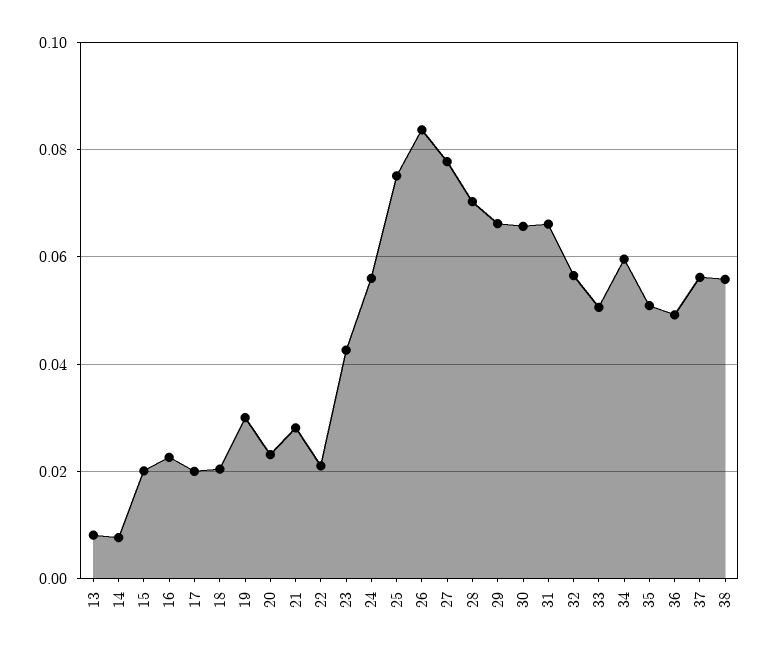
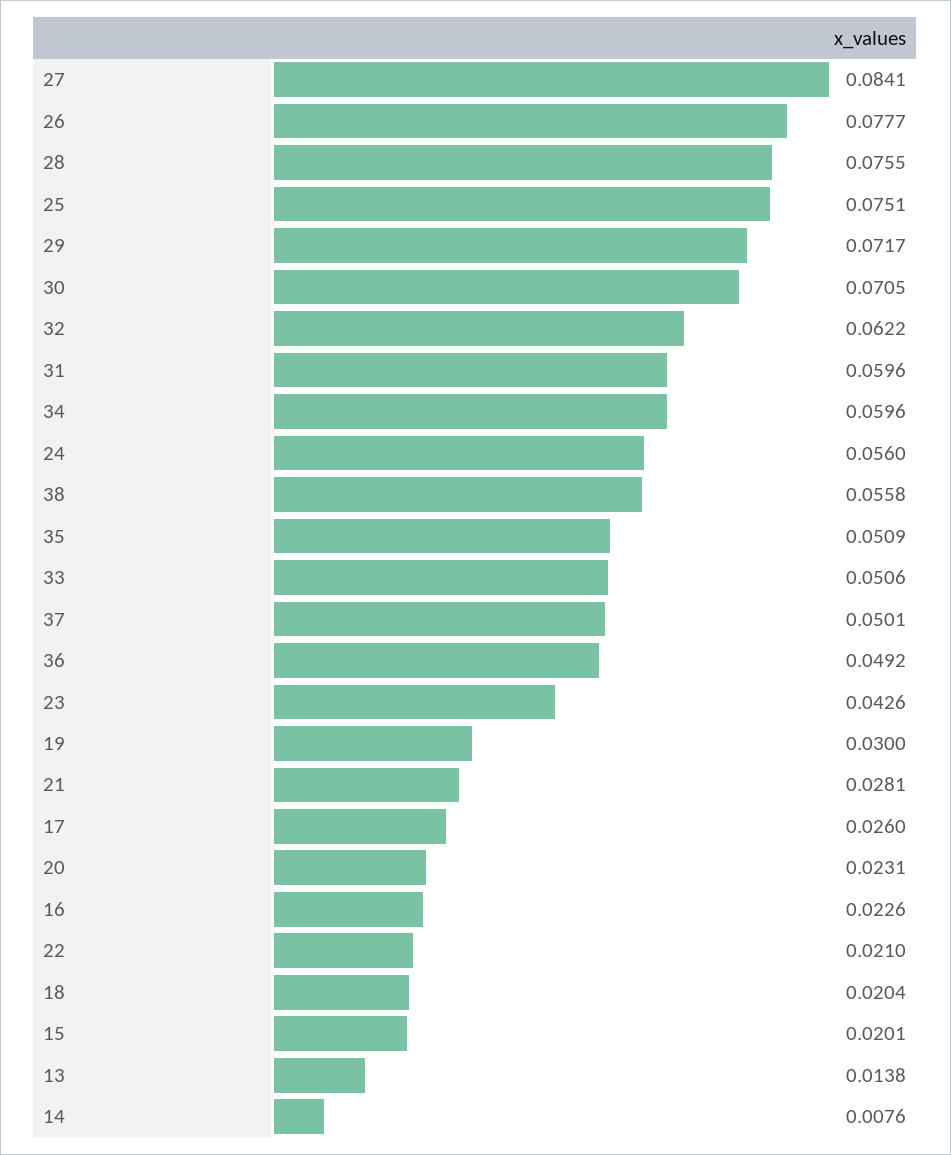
  {
-   "13": 0.008,
+   "13": 0.0138,
    "14": 0.0076,
    "15": 0.0201,
    "16": 0.0226,
-   "17": 0.02,
+   "17": 0.026,
    "18": 0.0204,
    "19": 0.03,
    "20": 0.0231,
    "21": 0.0281,
    "22": 0.021,
    "23": 0.0426,
    "24": 0.056,
    "25": 0.0751,
-   "26": 0.084,
+   "26": 0.0777,
-   "27": 0.078,
+   "27": 0.0841,
-   "28": 0.07,
+   "28": 0.0755,
-   "29": 0.066,
+   "29": 0.0717,
-   "30": 0.066,
+   "30": 0.0705,
-   "31": 0.066,
+   "31": 0.0596,
-   "32": 0.056,
+   "32": 0.0622,
    "33": 0.0506,
    "34": 0.0596,
    "35": 0.0509,
    "36": 0.0492,
-   "37": 0.056,
+   "37": 0.0501,
    "38": 0.0558
  }

